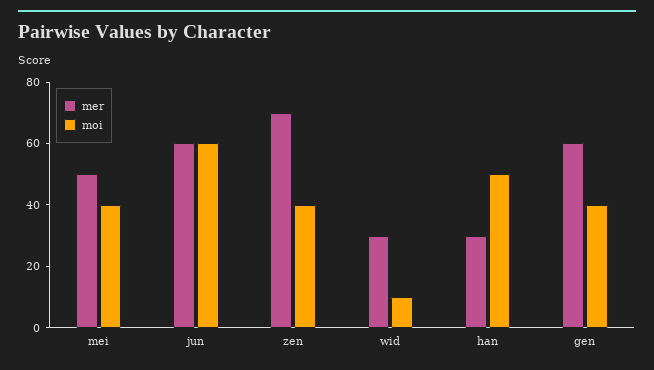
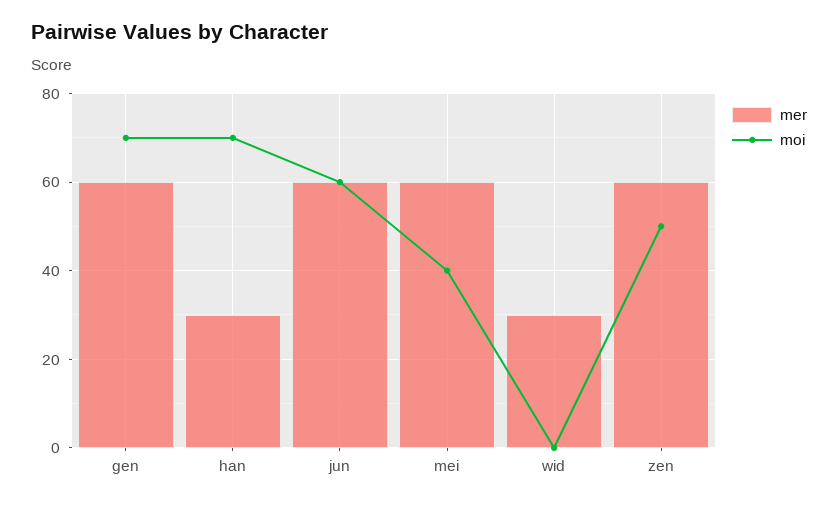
  {
    "mer": {
-     "mei": 50,
+     "mei": 60,
      "jun": 60,
-     "zen": 70,
+     "zen": 60,
      "wid": 30,
      "han": 30,
      "gen": 60
    },
    "moi": {
      "mei": 40,
      "jun": 60,
-     "zen": 40,
+     "zen": 50,
-     "wid": 10,
+     "wid": 0,
-     "han": 50,
+     "han": 70,
-     "gen": 40
+     "gen": 70
    }
  }

